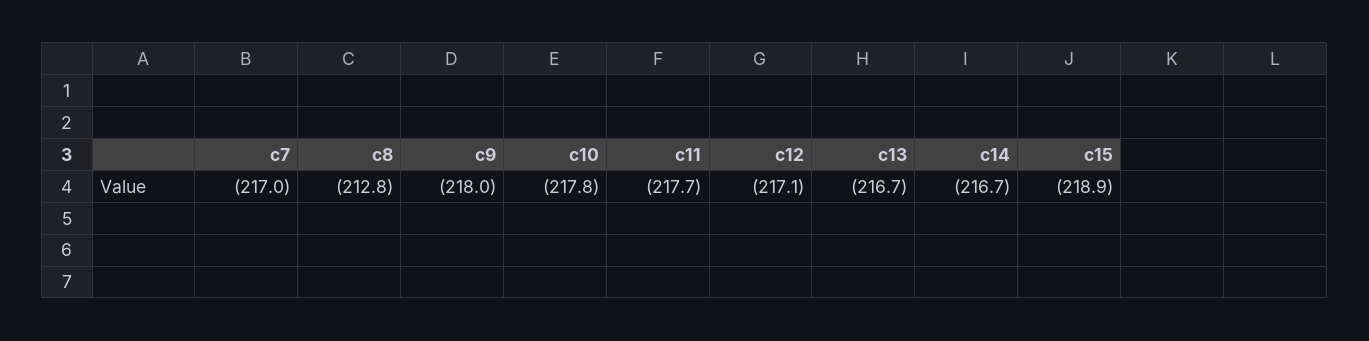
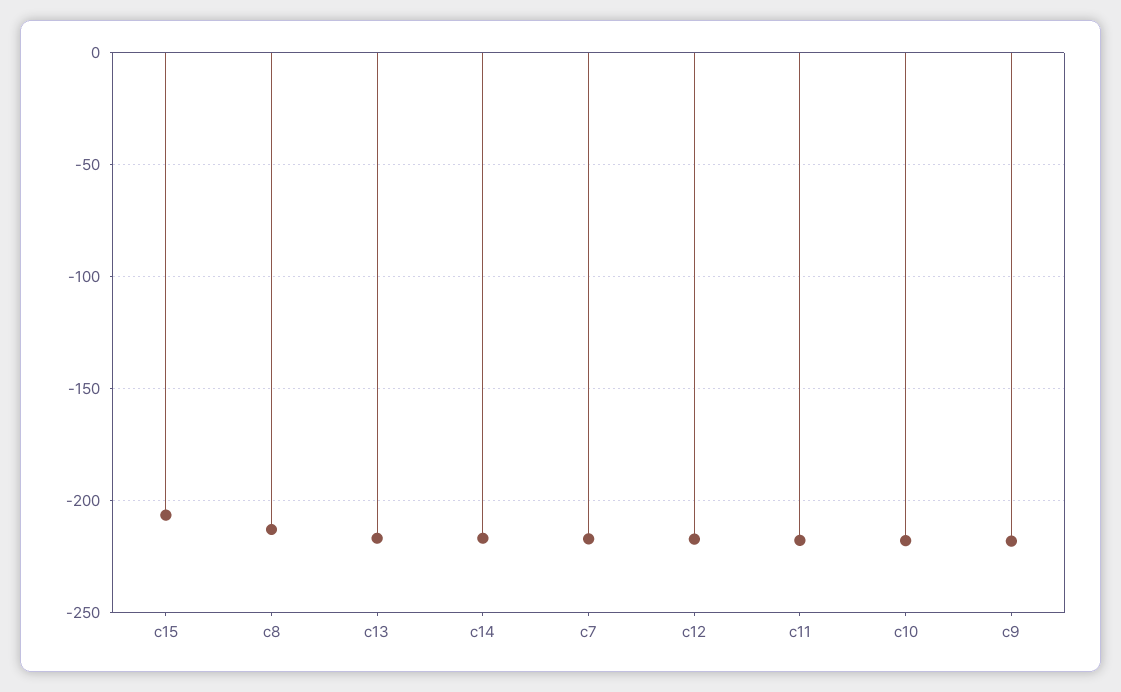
  {
    "c7": -217,
    "c8": -212.8,
    "c9": -218,
    "c10": -217.8,
    "c11": -217.7,
    "c12": -217.1,
    "c13": -216.7,
    "c14": -216.7,
-   "c15": -218.9
+   "c15": -205
  }

